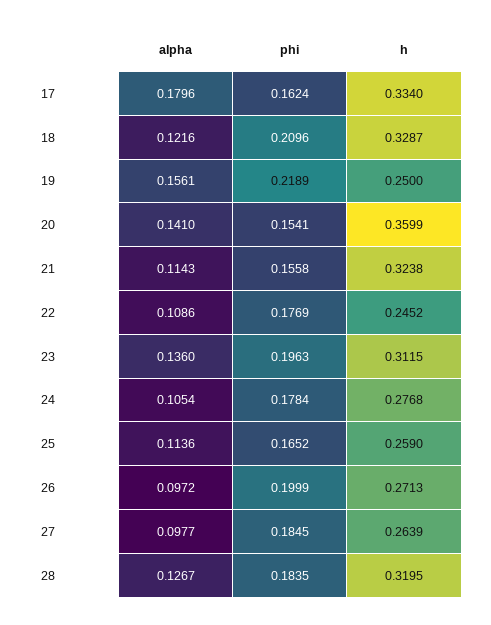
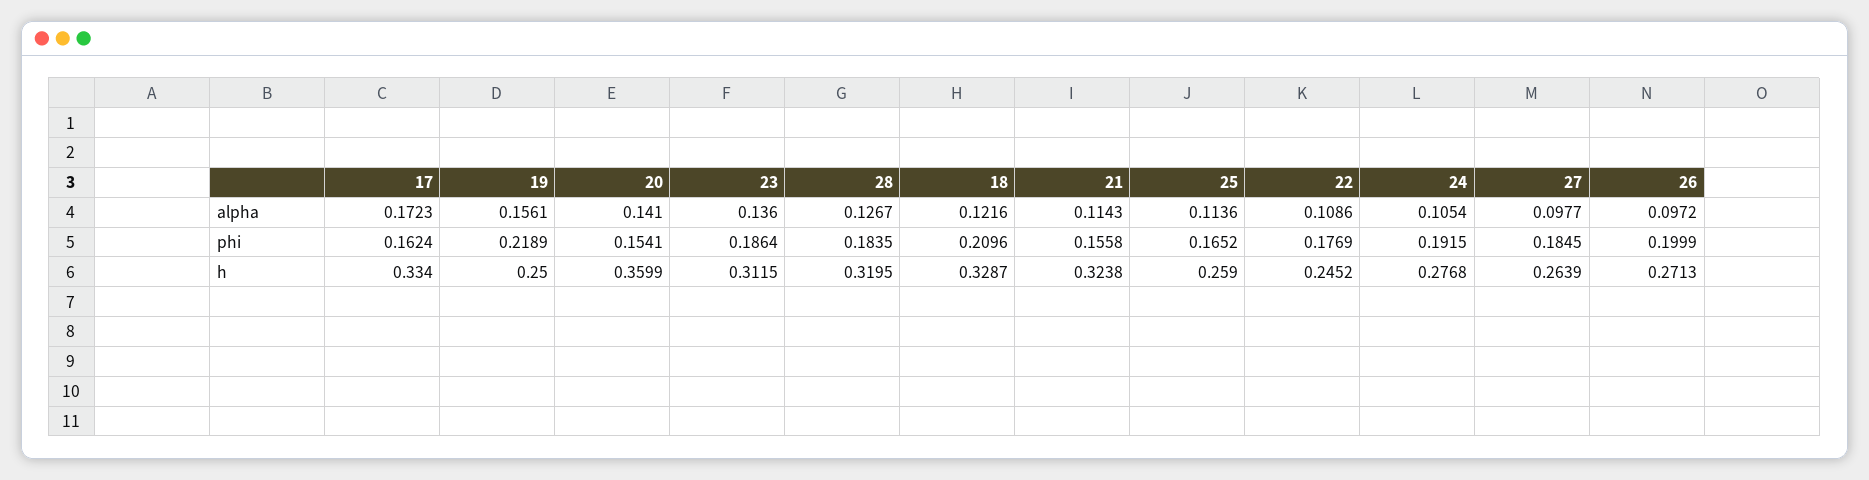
  {
    "alpha": {
-     "17": 0.1796,
+     "17": 0.1723,
      "18": 0.1216,
      "19": 0.1561,
      "20": 0.141,
      "21": 0.1143,
      "22": 0.1086,
      "23": 0.136,
      "24": 0.1054,
      "25": 0.1136,
      "26": 0.0972,
      "27": 0.0977,
      "28": 0.1267
    },
    "phi": {
      "17": 0.1624,
      "18": 0.2096,
      "19": 0.2189,
      "20": 0.1541,
      "21": 0.1558,
      "22": 0.1769,
-     "23": 0.1963,
+     "23": 0.1864,
-     "24": 0.1784,
+     "24": 0.1915,
      "25": 0.1652,
      "26": 0.1999,
      "27": 0.1845,
      "28": 0.1835
    },
    "h": {
      "17": 0.334,
      "18": 0.3287,
      "19": 0.25,
      "20": 0.3599,
      "21": 0.3238,
      "22": 0.2452,
      "23": 0.3115,
      "24": 0.2768,
      "25": 0.259,
      "26": 0.2713,
      "27": 0.2639,
      "28": 0.3195
    }
  }

